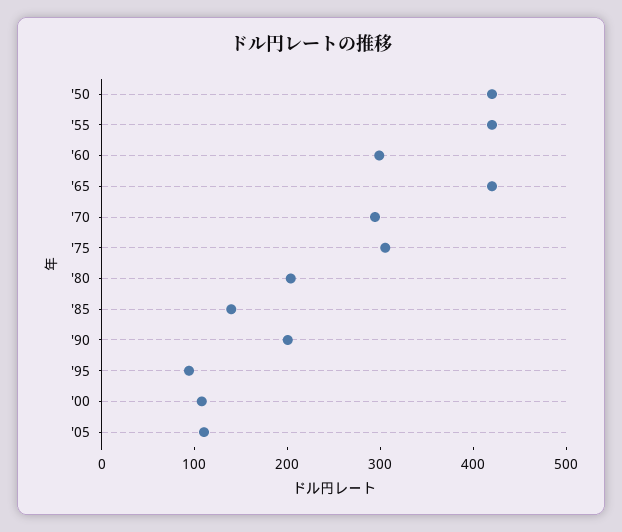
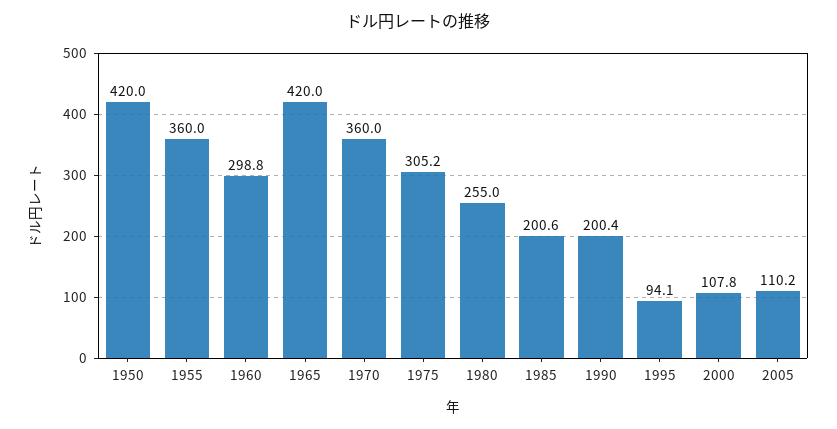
  {
    "'50": 420,
-   "'55": 420,
+   "'55": 360,
    "'60": 298.8,
    "'65": 420,
-   "'70": 300,
+   "'70": 360,
    "'75": 305.2,
-   "'80": 200,
+   "'80": 255,
-   "'85": 140,
+   "'85": 200.6,
    "'90": 200.4,
    "'95": 94.1,
    "'00": 107.8,
    "'05": 110.2
  }

